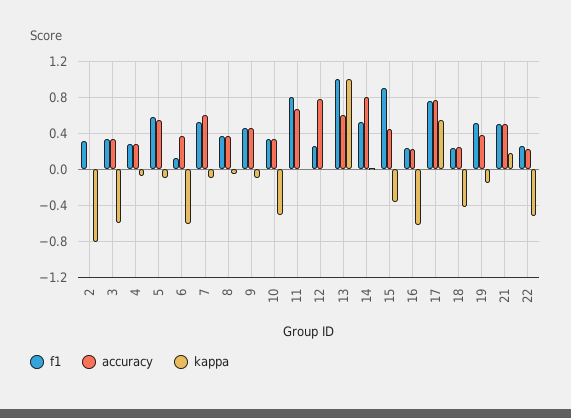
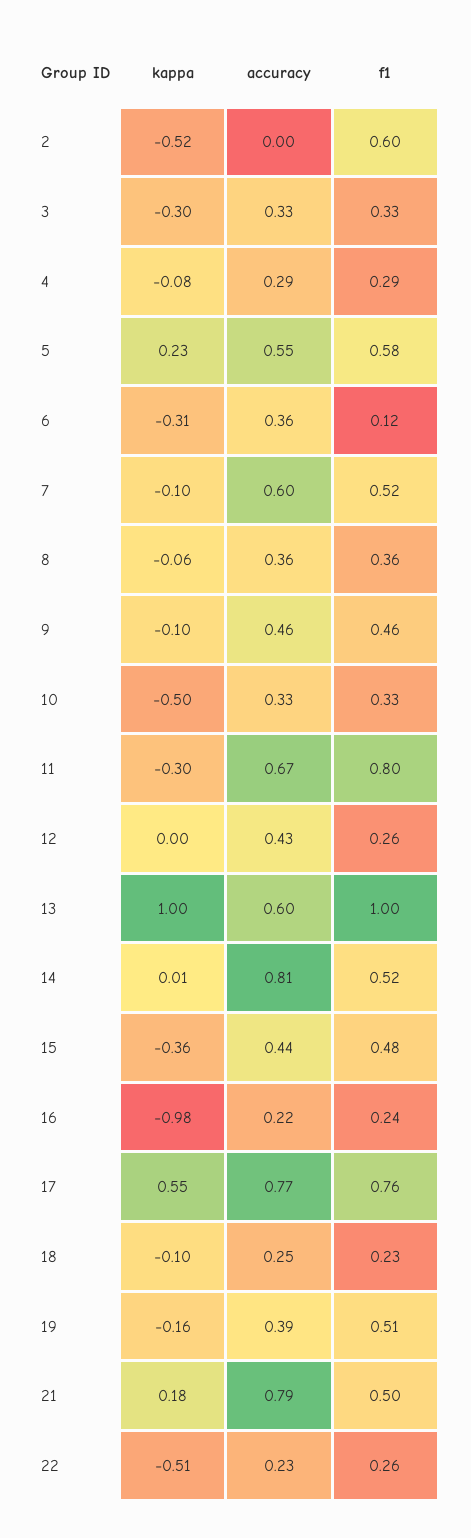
  {
    "f1": {
-     "2": 0.3,
+     "2": 0.6,
      "3": 0.33,
      "4": 0.29,
      "5": 0.58,
      "6": 0.12,
      "7": 0.52,
      "8": 0.36,
      "9": 0.46,
      "10": 0.33,
      "11": 0.8,
      "12": 0.26,
      "13": 1,
      "14": 0.52,
-     "15": 0.9,
+     "15": 0.48,
      "16": 0.24,
      "17": 0.76,
      "18": 0.23,
      "19": 0.51,
      "21": 0.5,
      "22": 0.26
    },
    "accuracy": {
      "2": 0,
      "3": 0.33,
      "4": 0.29,
      "5": 0.55,
      "6": 0.36,
      "7": 0.6,
      "8": 0.36,
      "9": 0.46,
      "10": 0.33,
      "11": 0.67,
-     "12": 0.8,
+     "12": 0.43,
      "13": 0.6,
      "14": 0.81,
      "15": 0.44,
      "16": 0.22,
      "17": 0.77,
      "18": 0.25,
      "19": 0.39,
-     "21": 0.5,
+     "21": 0.79,
      "22": 0.23
    },
    "kappa": {
-     "2": -0.8,
+     "2": -0.52,
-     "3": -0.6,
+     "3": -0.3,
      "4": -0.08,
-     "5": -0.1,
+     "5": 0.23,
-     "6": -0.6,
+     "6": -0.31,
      "7": -0.1,
      "8": -0.06,
      "9": -0.1,
      "10": -0.5,
-     "11": 0,
+     "11": -0.3,
      "12": 0,
      "13": 1,
      "14": 0.01,
      "15": -0.36,
-     "16": -0.6,
+     "16": -0.98,
      "17": 0.55,
-     "18": -0.4,
+     "18": -0.1,
      "19": -0.16,
      "21": 0.18,
      "22": -0.51
    }
  }

